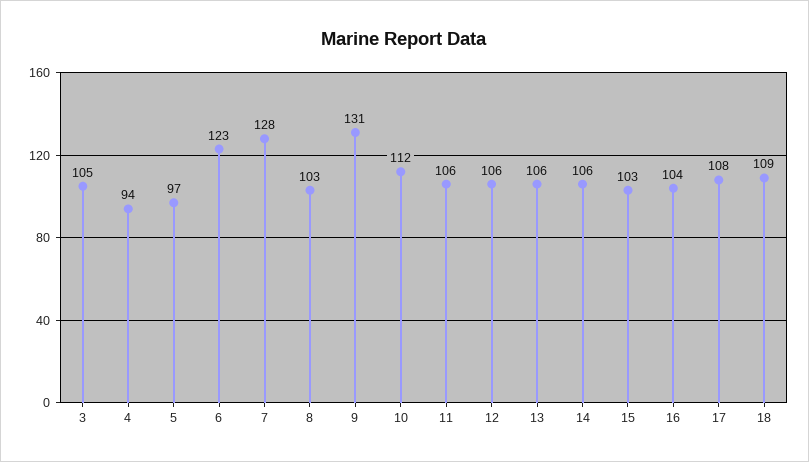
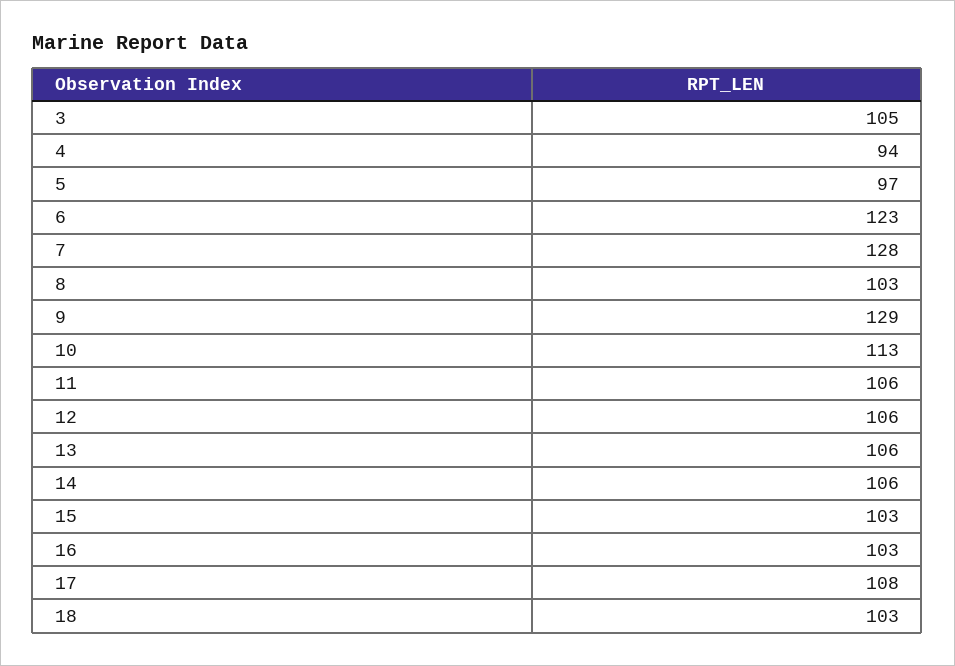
  {
    "3": 105,
    "4": 94,
    "5": 97,
    "6": 123,
    "7": 128,
    "8": 103,
-   "9": 131,
+   "9": 129,
-   "10": 112,
+   "10": 113,
    "11": 106,
    "12": 106,
    "13": 106,
    "14": 106,
    "15": 103,
-   "16": 104,
+   "16": 103,
    "17": 108,
-   "18": 109
+   "18": 103
  }

